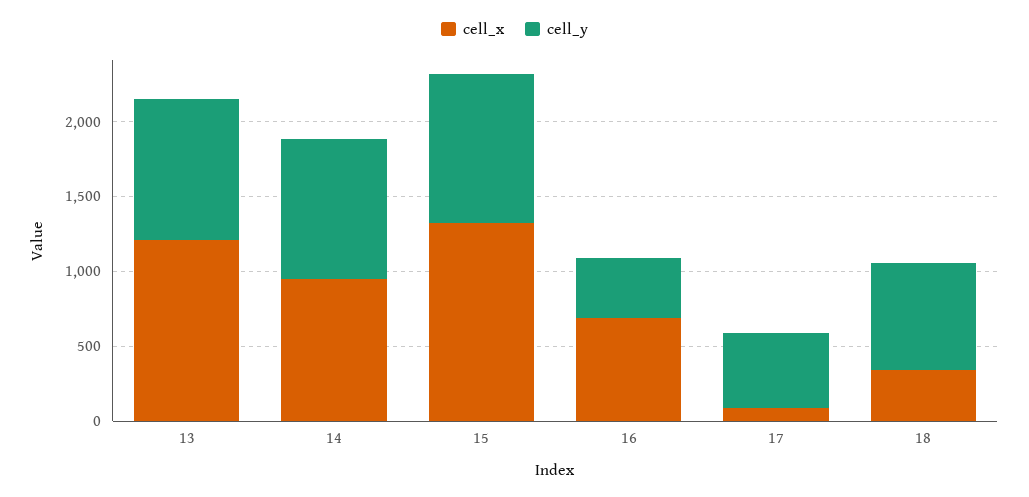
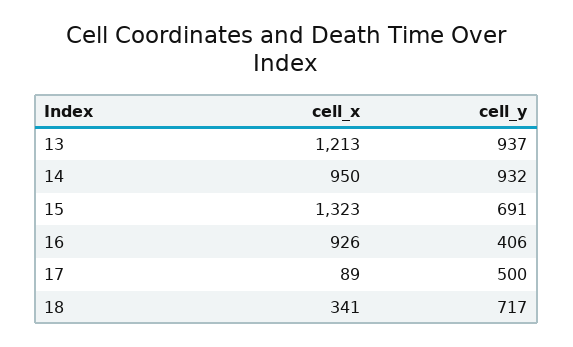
  {
    "cell_x": {
      "13": 1213,
      "14": 950,
      "15": 1323,
-     "16": 700,
+     "16": 926,
      "17": 89,
      "18": 341
    },
    "cell_y": {
      "13": 937,
      "14": 932,
-     "15": 1000,
+     "15": 691,
      "16": 406,
      "17": 500,
      "18": 717
    }
  }

